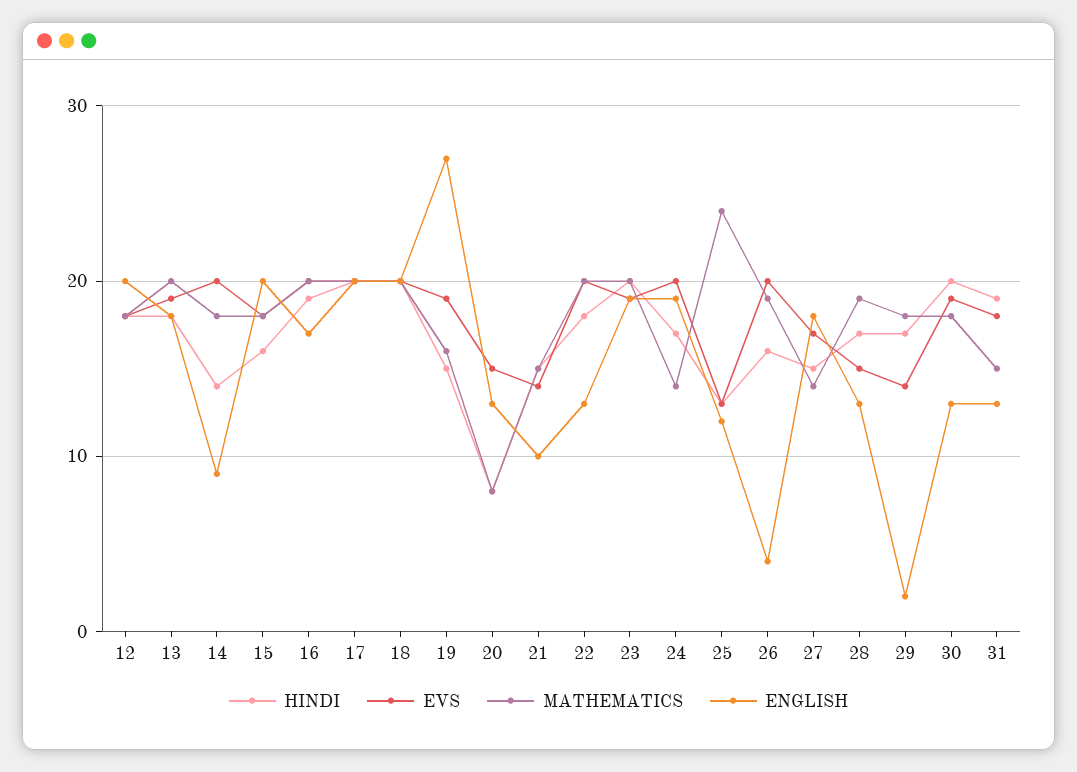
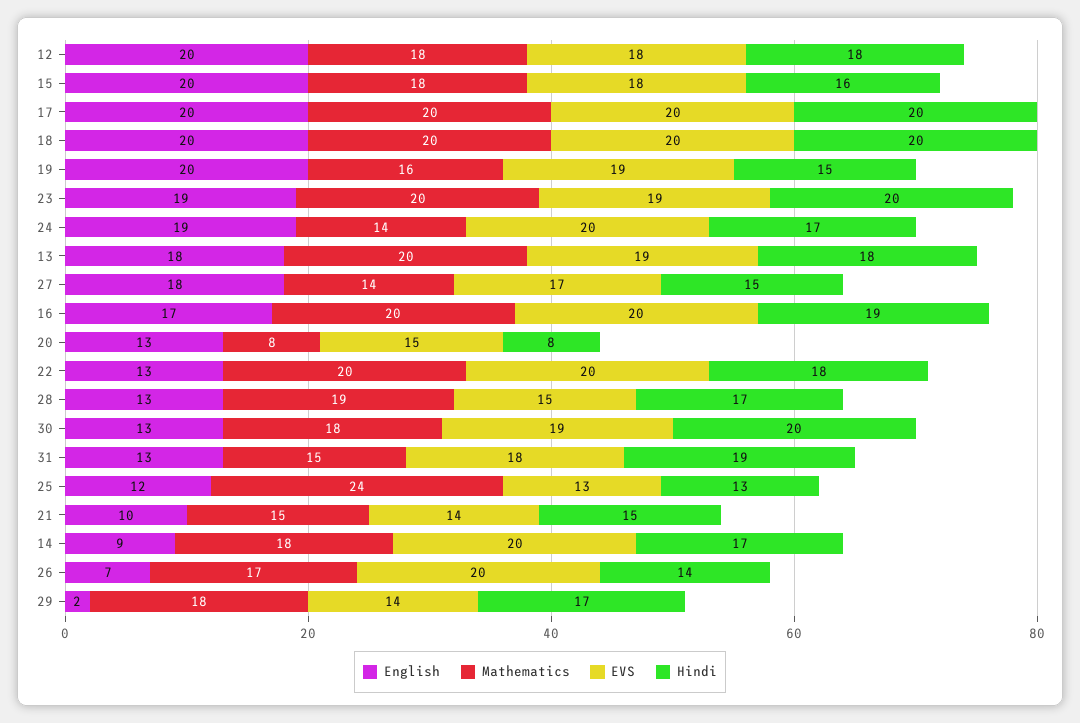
  {
    "HINDI": {
      "12": 18,
      "13": 18,
-     "14": 14,
+     "14": 17,
      "15": 16,
      "16": 19,
      "17": 20,
      "18": 20,
      "19": 15,
      "20": 8,
      "21": 15,
      "22": 18,
      "23": 20,
      "24": 17,
      "25": 13,
-     "26": 16,
+     "26": 14,
      "27": 15,
      "28": 17,
      "29": 17,
      "30": 20,
      "31": 19
    },
    "EVS": {
      "12": 18,
      "13": 19,
      "14": 20,
      "15": 18,
      "16": 20,
      "17": 20,
      "18": 20,
      "19": 19,
      "20": 15,
      "21": 14,
      "22": 20,
      "23": 19,
      "24": 20,
      "25": 13,
      "26": 20,
      "27": 17,
      "28": 15,
      "29": 14,
      "30": 19,
      "31": 18
    },
    "MATHEMATICS": {
      "12": 18,
      "13": 20,
      "14": 18,
      "15": 18,
      "16": 20,
      "17": 20,
      "18": 20,
      "19": 16,
      "20": 8,
      "21": 15,
      "22": 20,
      "23": 20,
      "24": 14,
      "25": 24,
-     "26": 19,
+     "26": 17,
      "27": 14,
      "28": 19,
      "29": 18,
      "30": 18,
      "31": 15
    },
    "ENGLISH": {
      "12": 20,
      "13": 18,
      "14": 9,
      "15": 20,
      "16": 17,
      "17": 20,
      "18": 20,
-     "19": 27,
+     "19": 20,
      "20": 13,
      "21": 10,
      "22": 13,
      "23": 19,
      "24": 19,
      "25": 12,
-     "26": 4,
+     "26": 7,
      "27": 18,
      "28": 13,
      "29": 2,
      "30": 13,
      "31": 13
    }
  }

